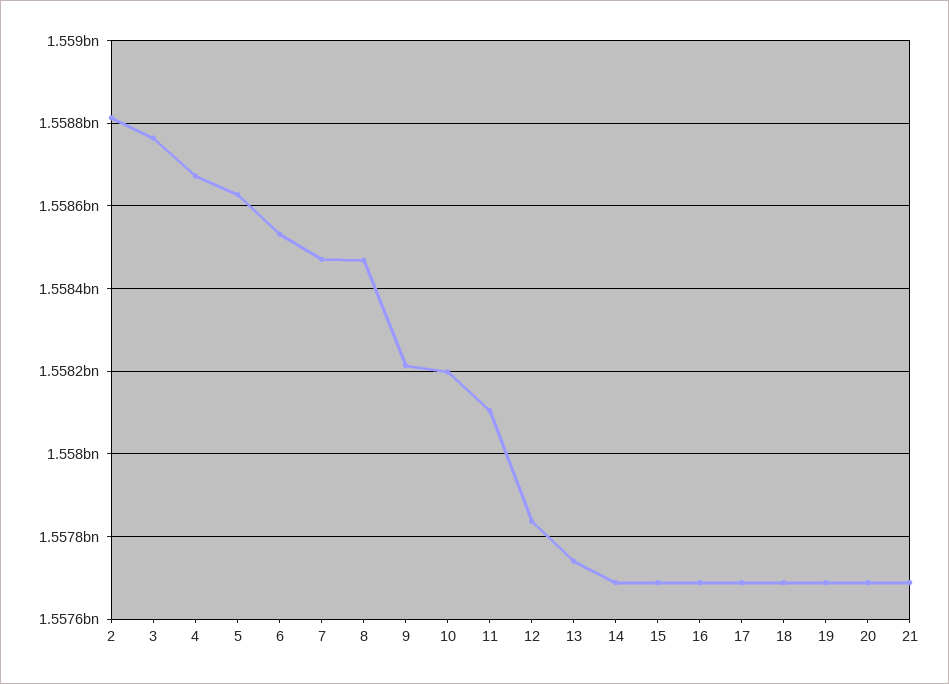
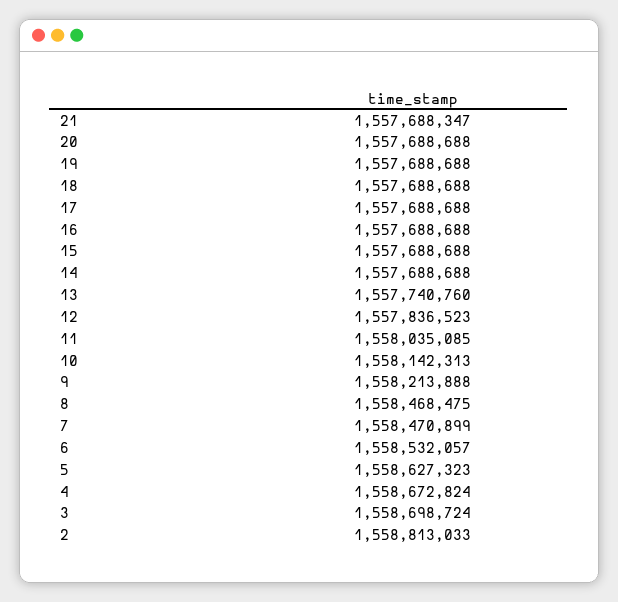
  {
    "2": 1558813033,
-   "3": 1558760000,
+   "3": 1558698724,
    "4": 1558672824,
    "5": 1558627323,
    "6": 1558532057,
    "7": 1558470899,
    "8": 1558468475,
    "9": 1558213888,
-   "10": 1558200000,
+   "10": 1558142313,
-   "11": 1558100000,
+   "11": 1558035085,
    "12": 1557836523,
    "13": 1557740760,
    "14": 1557688688,
    "15": 1557688688,
    "16": 1557688688,
    "17": 1557688688,
    "18": 1557688688,
    "19": 1557688688,
    "20": 1557688688,
    "21": 1557688347
  }

